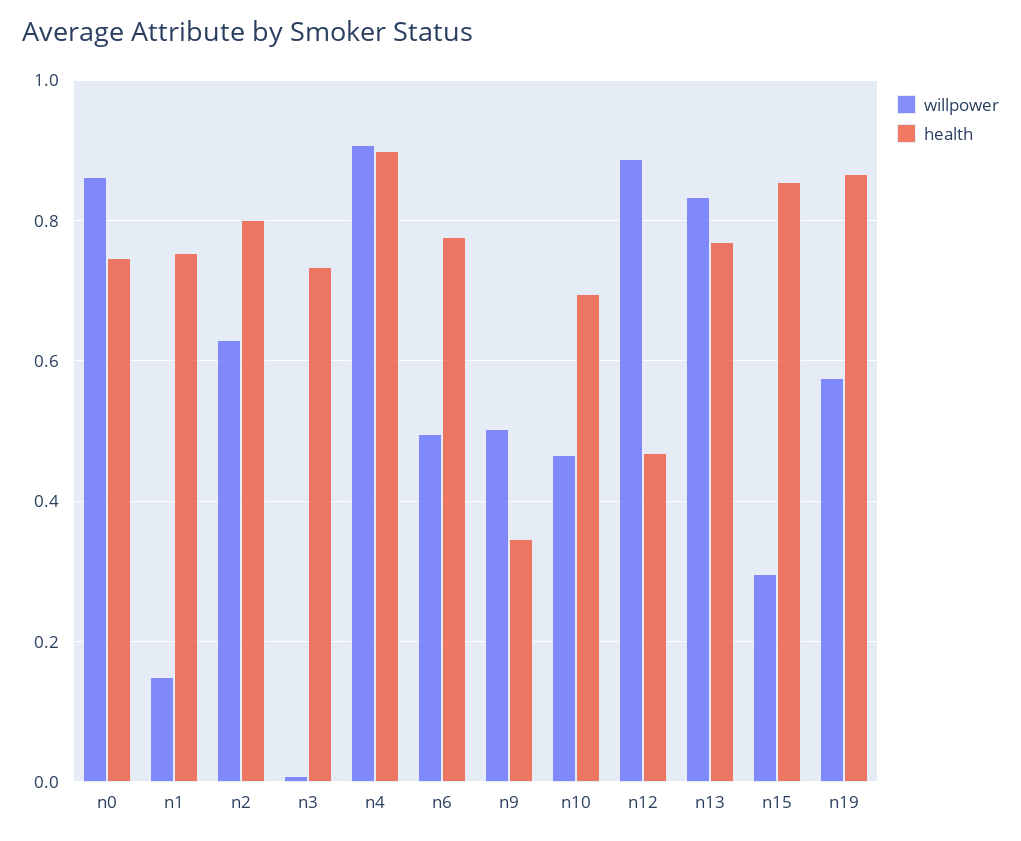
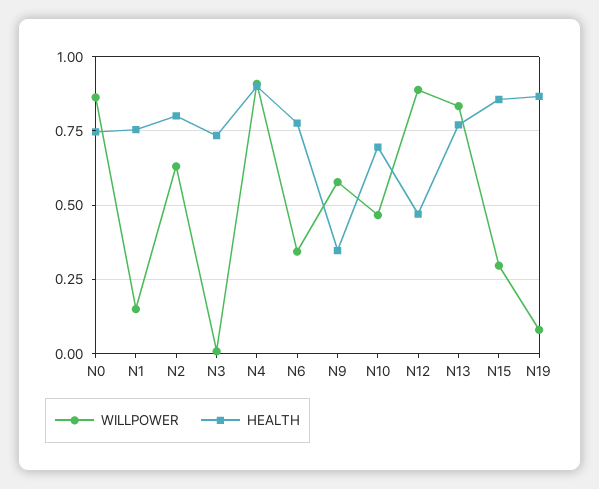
  {
    "willpower": {
      "n0": 0.86,
      "n1": 0.14,
      "n2": 0.62,
      "n3": 0,
      "n4": 0.9,
-     "n6": 0.5,
+     "n6": 0.35,
-     "n9": 0.5,
+     "n9": 0.575,
      "n10": 0.46,
      "n12": 0.88,
      "n13": 0.84,
      "n15": 0.3,
-     "n19": 0.58
+     "n19": 0.075
    },
    "health": {
      "n0": 0.74,
      "n1": 0.76,
      "n2": 0.8,
      "n3": 0.74,
      "n4": 0.9,
      "n6": 0.78,
      "n9": 0.34,
      "n10": 0.7,
      "n12": 0.46,
      "n13": 0.78,
      "n15": 0.86,
      "n19": 0.86
    }
  }

